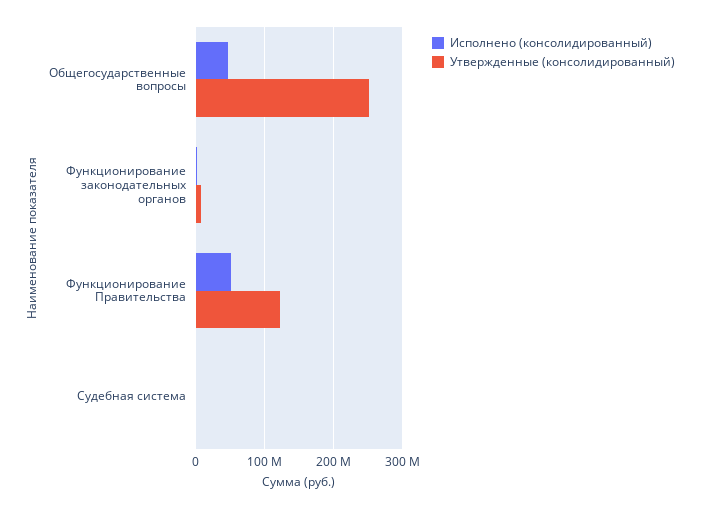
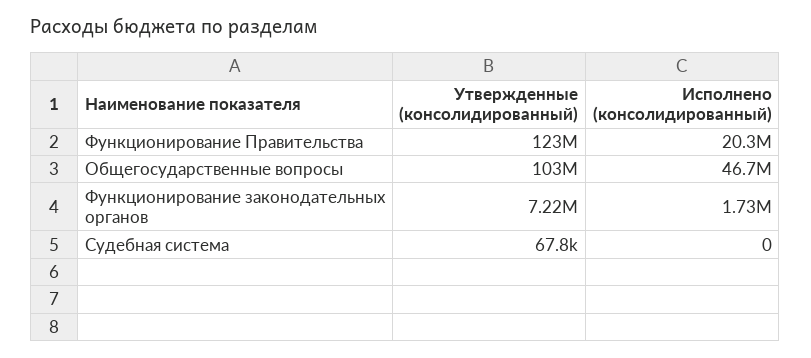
  {
    "Исполнено (консолидированный)": {
      "Общегосударственные вопросы": 46700000,
      "Функционирование законодательных органов": 1730000,
-     "Функционирование Правительства": 50000000,
+     "Функционирование Правительства": 20300000,
      "Судебная система": 0
    },
    "Утвержденные (консолидированный)": {
-     "Общегосударственные вопросы": 250000000,
+     "Общегосударственные вопросы": 103000000,
      "Функционирование законодательных органов": 7220000,
      "Функционирование Правительства": 123000000,
      "Судебная система": 67800
    }
  }

